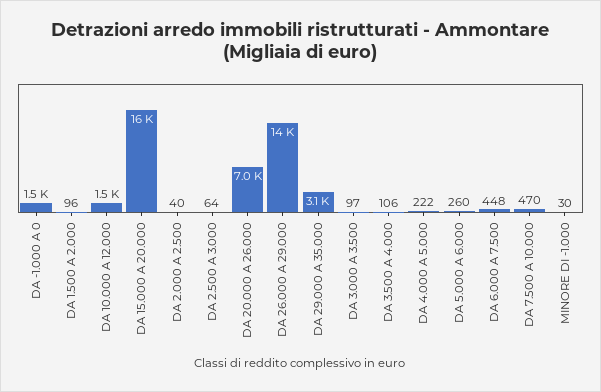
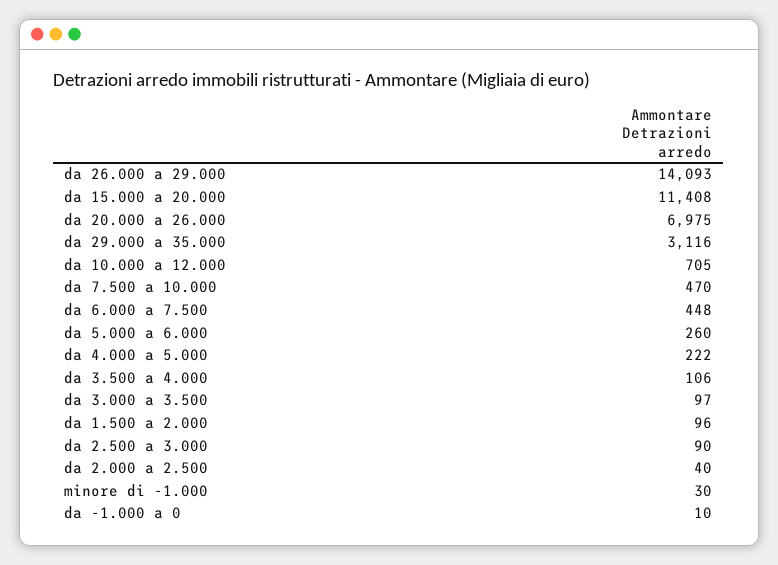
  {
-   "DA -1.000 A 0": 1500,
+   "DA -1.000 A 0": 10,
    "DA 1.500 A 2.000": 96,
-   "DA 10.000 A 12.000": 1500,
+   "DA 10.000 A 12.000": 705,
-   "DA 15.000 A 20.000": 16000,
+   "DA 15.000 A 20.000": 11408,
    "DA 2.000 A 2.500": 40,
-   "DA 2.500 A 3.000": 64,
+   "DA 2.500 A 3.000": 90,
    "DA 20.000 A 26.000": 6975,
    "DA 26.000 A 29.000": 14093,
    "DA 29.000 A 35.000": 3116,
    "DA 3.000 A 3.500": 97,
    "DA 3.500 A 4.000": 106,
    "DA 4.000 A 5.000": 222,
    "DA 5.000 A 6.000": 260,
    "DA 6.000 A 7.500": 448,
    "DA 7.500 A 10.000": 470,
    "MINORE DI -1.000": 30
  }

